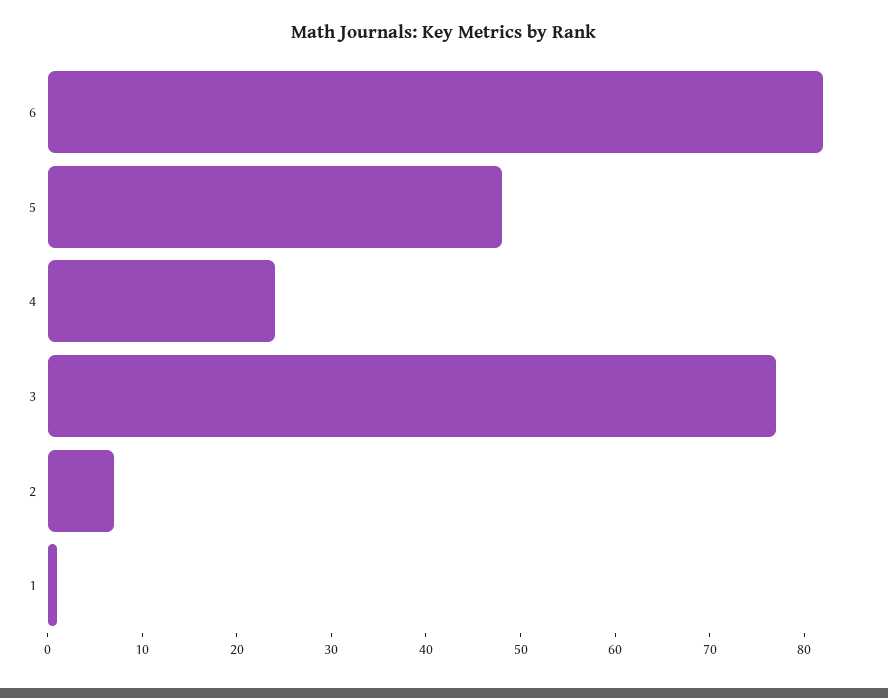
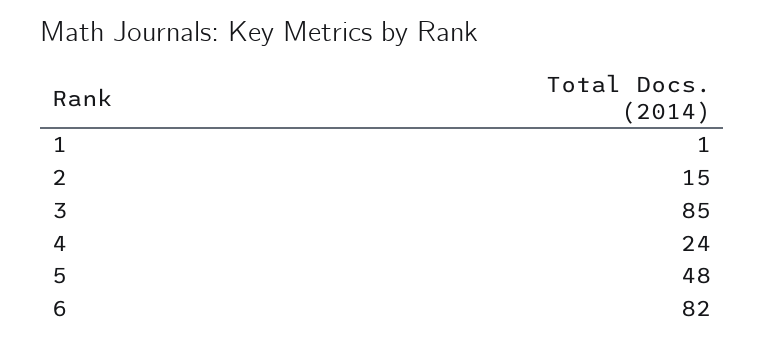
  {
    "6": 82,
    "5": 48,
    "4": 24,
-   "3": 77,
+   "3": 85,
-   "2": 7,
+   "2": 15,
    "1": 1
  }

